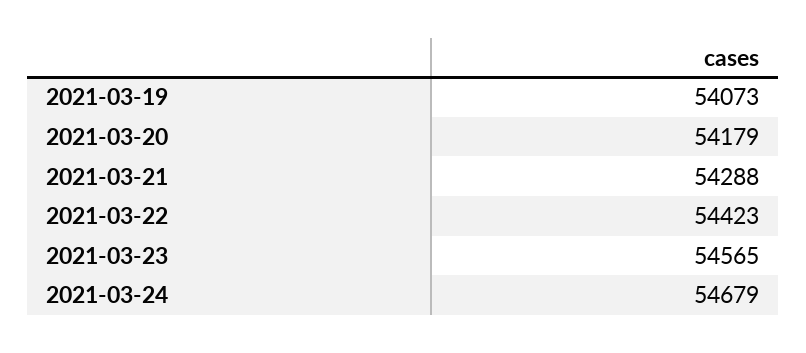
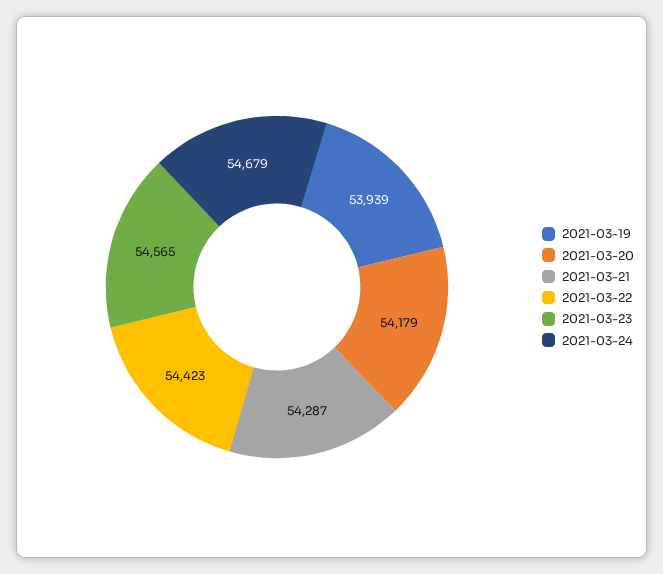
  {
-   "2021-03-19": 54073,
+   "2021-03-19": 53939,
    "2021-03-20": 54179,
-   "2021-03-21": 54288,
+   "2021-03-21": 54287,
    "2021-03-22": 54423,
    "2021-03-23": 54565,
    "2021-03-24": 54679
  }

